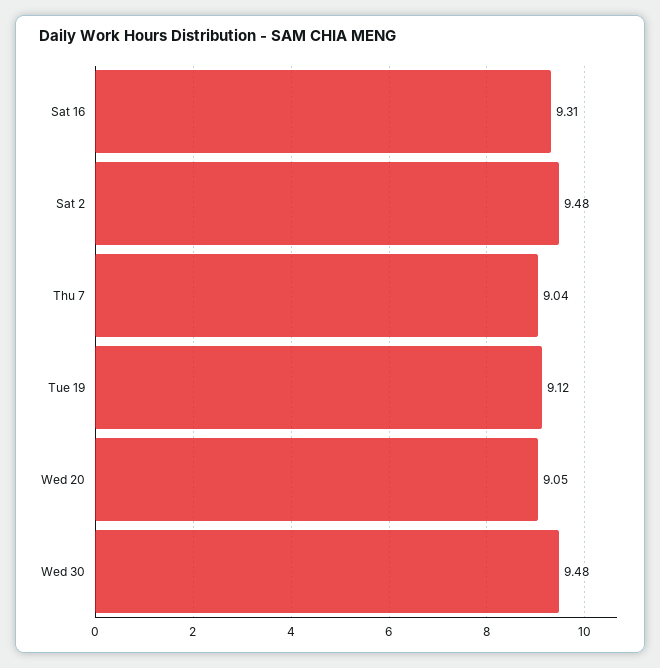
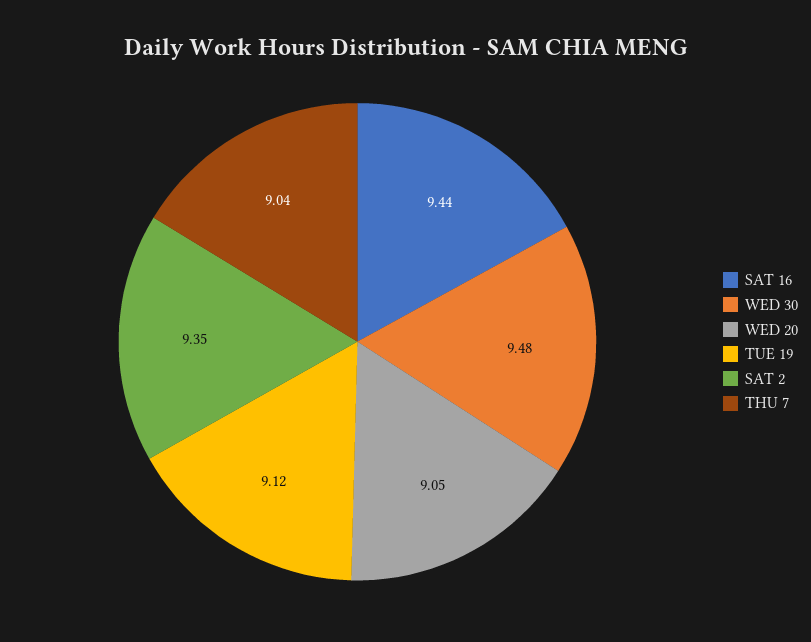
  {
-   "Sat 16": 9.31,
+   "Sat 16": 9.44,
-   "Sat 2": 9.48,
+   "Sat 2": 9.35,
    "Thu 7": 9.04,
    "Tue 19": 9.12,
    "Wed 20": 9.05,
    "Wed 30": 9.48
  }

